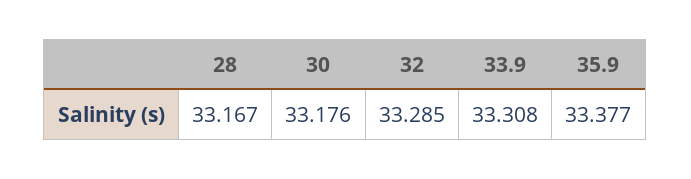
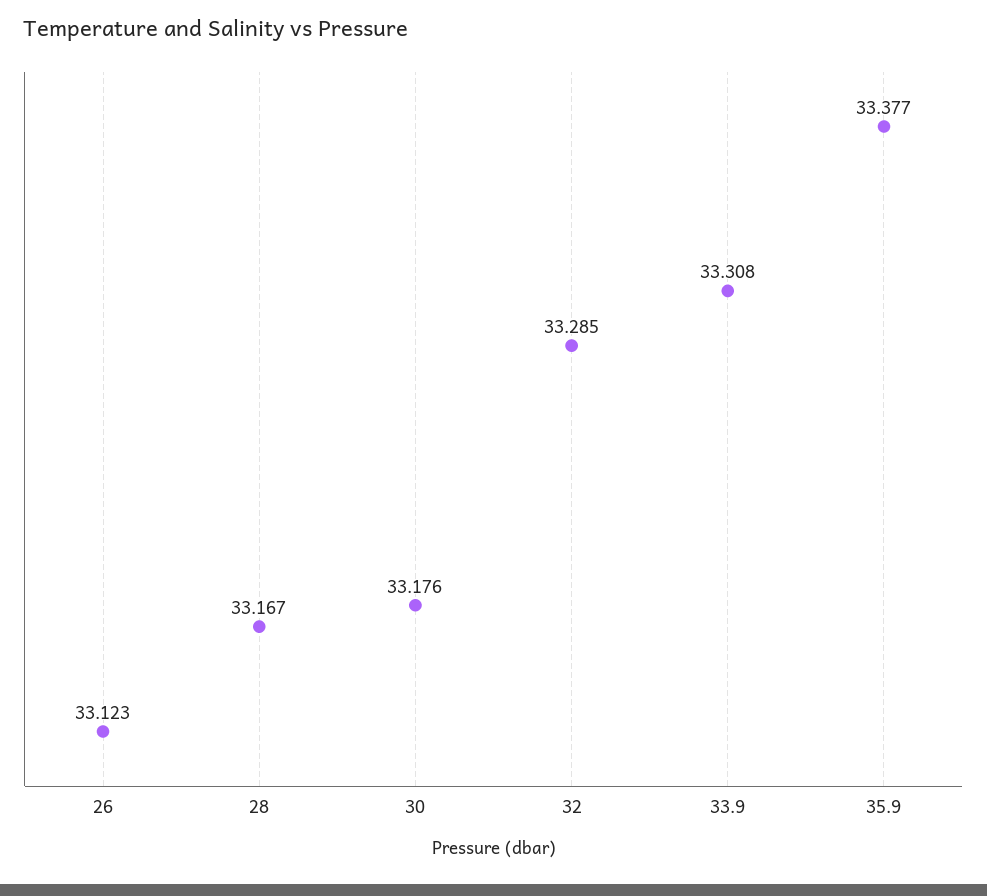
  {
    "28": 33.167,
    "30": 33.176,
    "32": 33.285,
    "33.9": 33.308,
-   "35.9": 33.377
+   "35.9": 33.377,
+   "26": 33.123
  }

